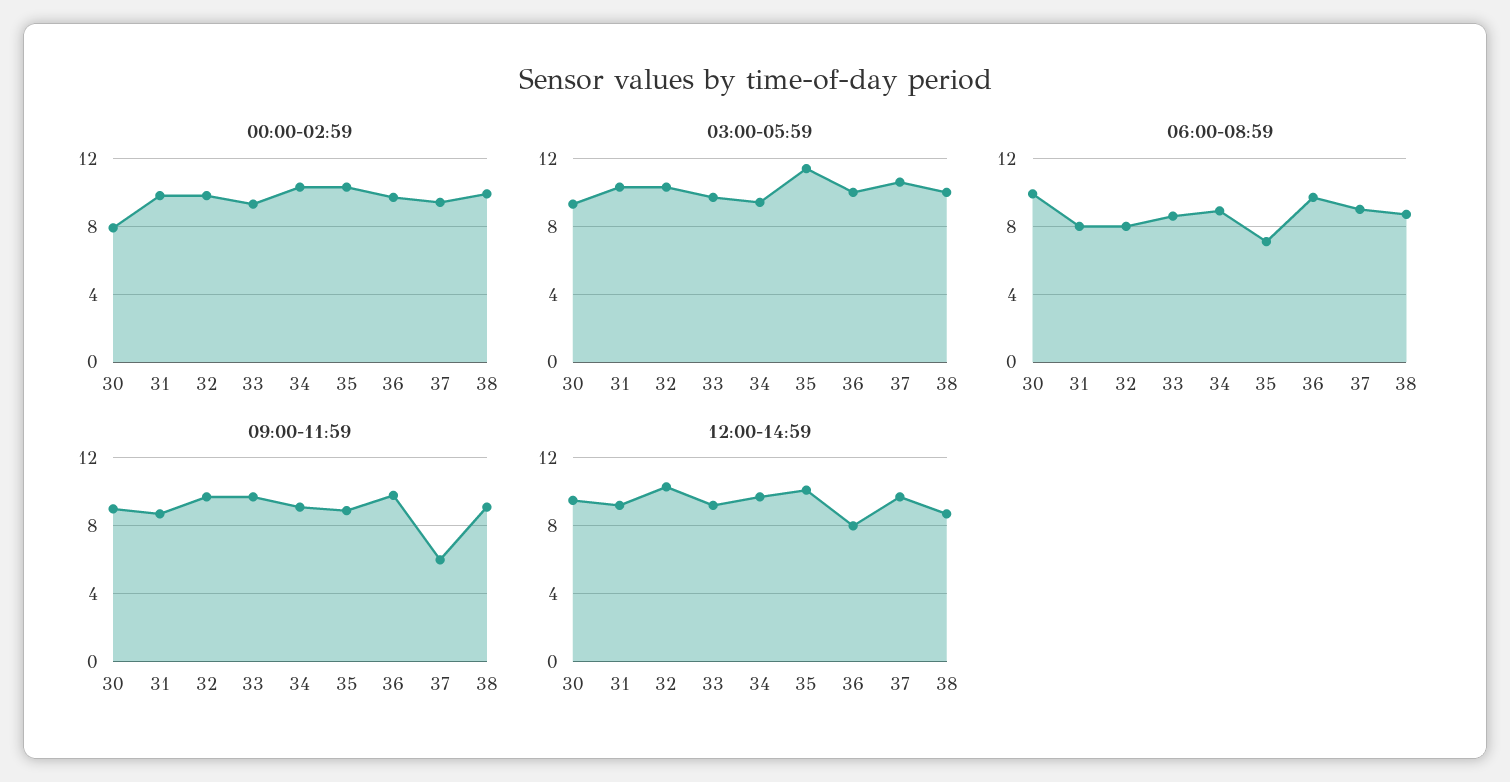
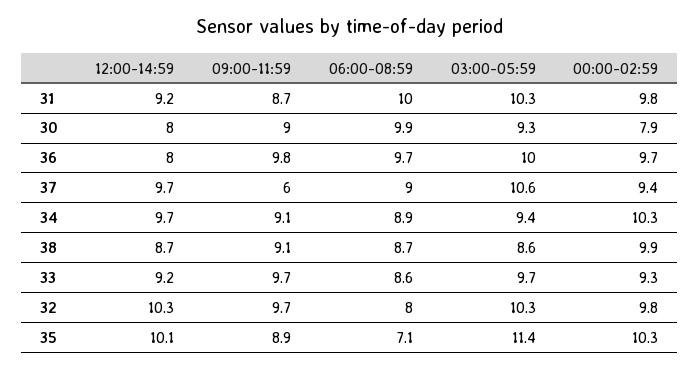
  {
    "00:00-02:59": {
      "30": 7.9,
      "31": 9.8,
      "32": 9.8,
      "33": 9.3,
      "34": 10.3,
      "35": 10.3,
      "36": 9.7,
      "37": 9.4,
      "38": 9.9
    },
    "03:00-05:59": {
      "30": 9.3,
      "31": 10.3,
      "32": 10.3,
      "33": 9.7,
      "34": 9.4,
      "35": 11.4,
      "36": 10,
      "37": 10.6,
-     "38": 10
+     "38": 8.6
    },
    "06:00-08:59": {
      "30": 9.9,
-     "31": 8,
+     "31": 10,
      "32": 8,
      "33": 8.6,
      "34": 8.9,
      "35": 7.1,
      "36": 9.7,
      "37": 9,
      "38": 8.7
    },
    "09:00-11:59": {
      "30": 9,
      "31": 8.7,
      "32": 9.7,
      "33": 9.7,
      "34": 9.1,
      "35": 8.9,
      "36": 9.8,
      "37": 6,
      "38": 9.1
    },
    "12:00-14:59": {
-     "30": 9.5,
+     "30": 8,
      "31": 9.2,
      "32": 10.3,
      "33": 9.2,
      "34": 9.7,
      "35": 10.1,
      "36": 8,
      "37": 9.7,
      "38": 8.7
    }
  }

